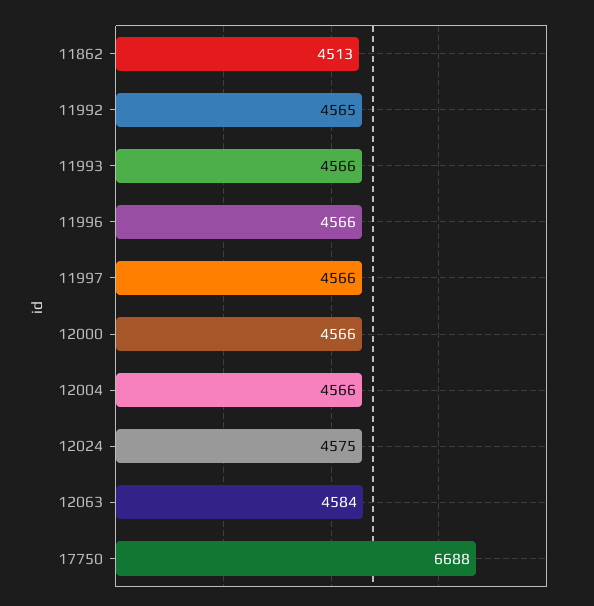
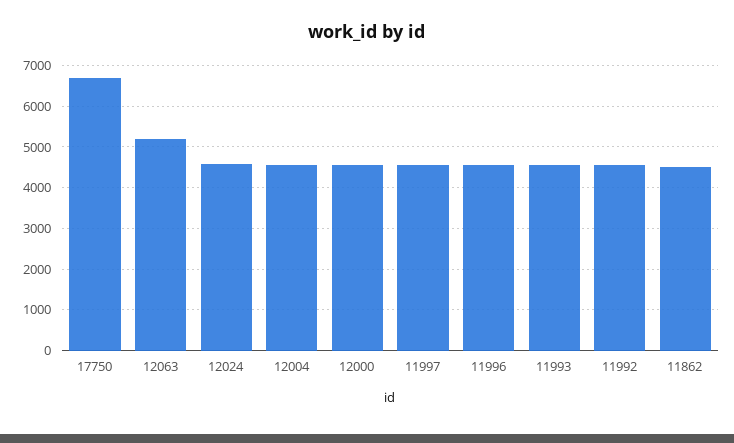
  {
    "11862": 4513,
    "11992": 4565,
    "11993": 4566,
    "11996": 4566,
    "11997": 4566,
    "12000": 4566,
    "12004": 4566,
    "12024": 4575,
-   "12063": 4584,
+   "12063": 5200,
    "17750": 6688
  }

